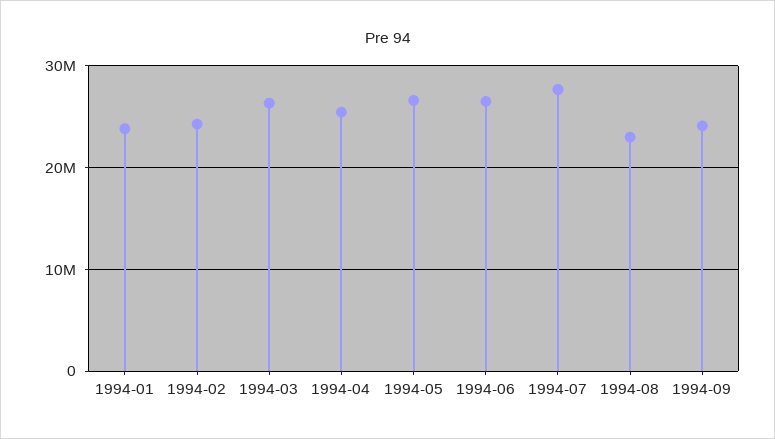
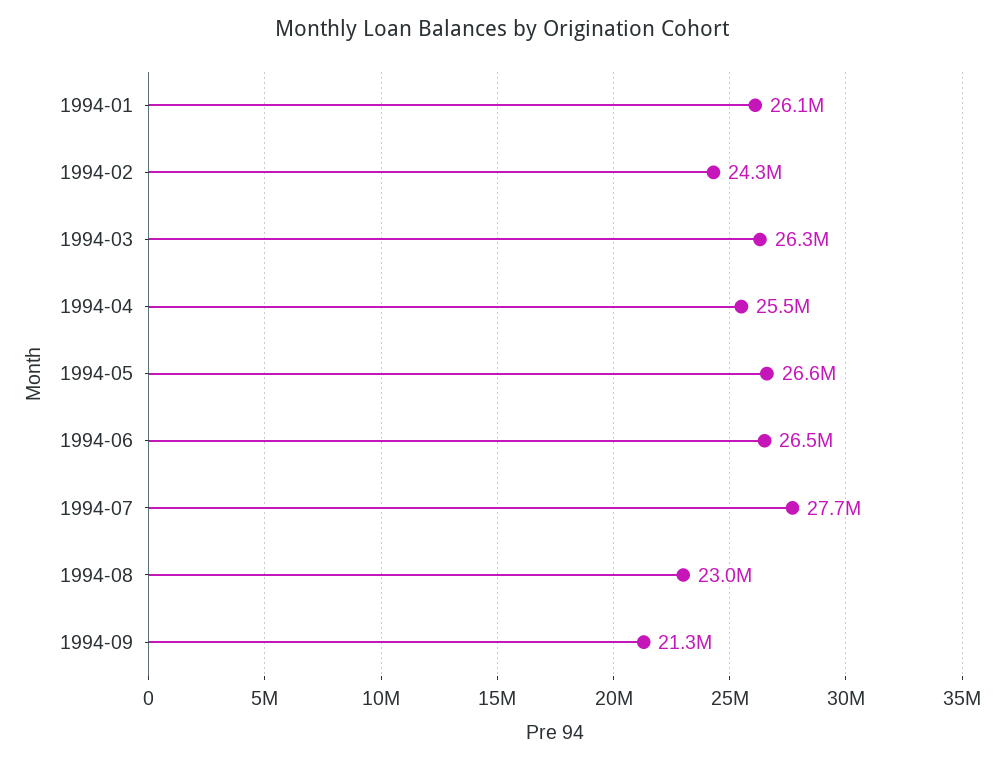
  {
-   "1994-01": 24000000,
+   "1994-01": 26100000,
    "1994-02": 24300000,
    "1994-03": 26300000,
    "1994-04": 25500000,
    "1994-05": 26600000,
    "1994-06": 26500000,
    "1994-07": 27700000,
    "1994-08": 23000000,
-   "1994-09": 24000000
+   "1994-09": 21300000
  }

